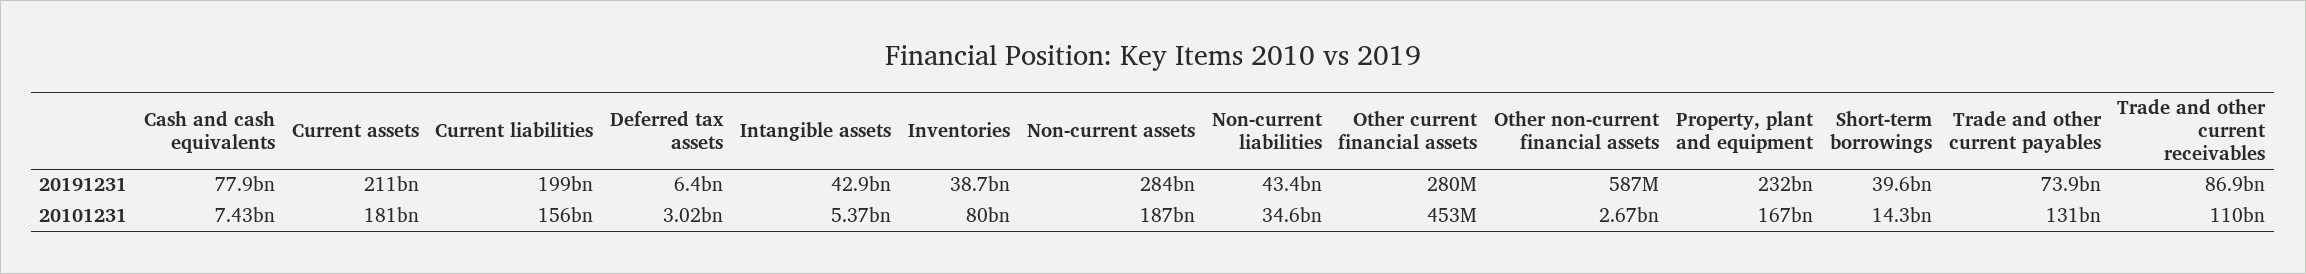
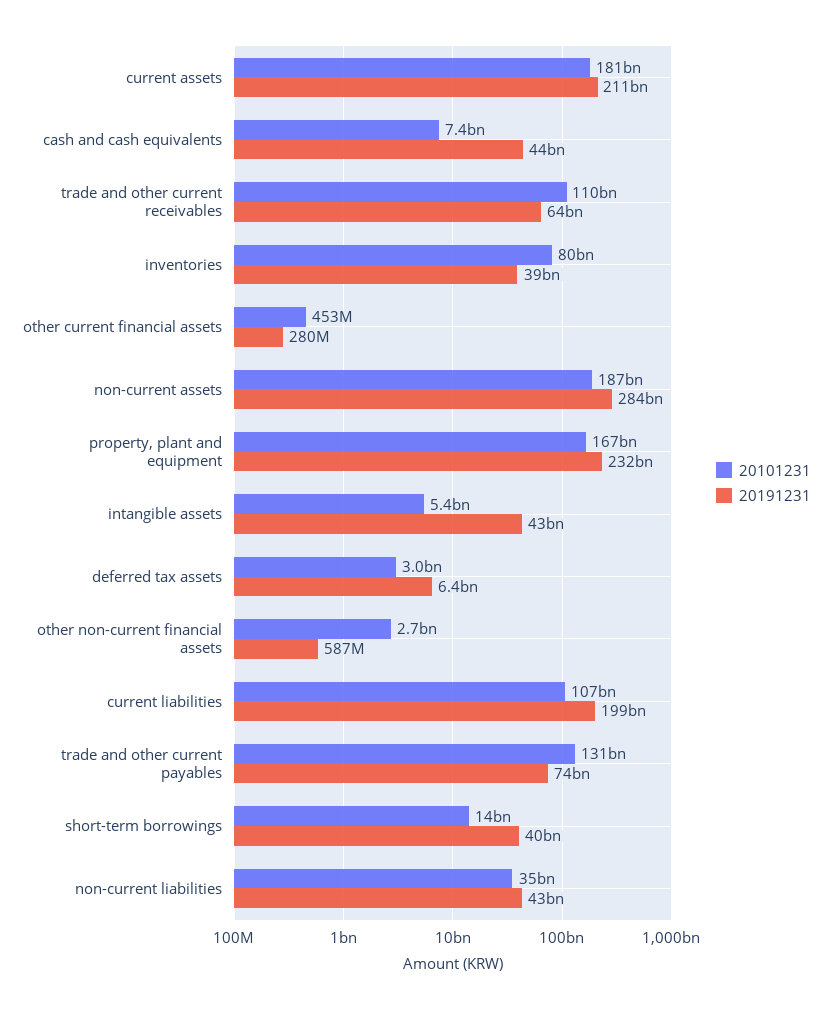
  {
    "20191231": {
-     "Cash and cash equivalents": 77900000000,
+     "Cash and cash equivalents": 44000000000,
      "Current assets": 211000000000,
      "Current liabilities": 199000000000,
      "Deferred tax assets": 6400000000,
      "Intangible assets": 42900000000,
      "Inventories": 38700000000,
      "Non-current assets": 284000000000,
      "Non-current liabilities": 43400000000,
      "Other current financial assets": 280000000,
      "Other non-current financial assets": 587000000,
      "Property, plant and equipment": 232000000000,
      "Short-term borrowings": 39600000000,
      "Trade and other current payables": 73900000000,
-     "Trade and other current receivables": 86900000000
+     "Trade and other current receivables": 64000000000
    },
    "20101231": {
      "Cash and cash equivalents": 7430000000,
      "Current assets": 181000000000,
-     "Current liabilities": 156000000000,
+     "Current liabilities": 107000000000,
      "Deferred tax assets": 3020000000,
      "Intangible assets": 5370000000,
      "Inventories": 80000000000,
      "Non-current assets": 187000000000,
      "Non-current liabilities": 34600000000,
      "Other current financial assets": 453000000,
      "Other non-current financial assets": 2670000000,
      "Property, plant and equipment": 167000000000,
      "Short-term borrowings": 14300000000,
      "Trade and other current payables": 131000000000,
      "Trade and other current receivables": 110000000000
    }
  }

